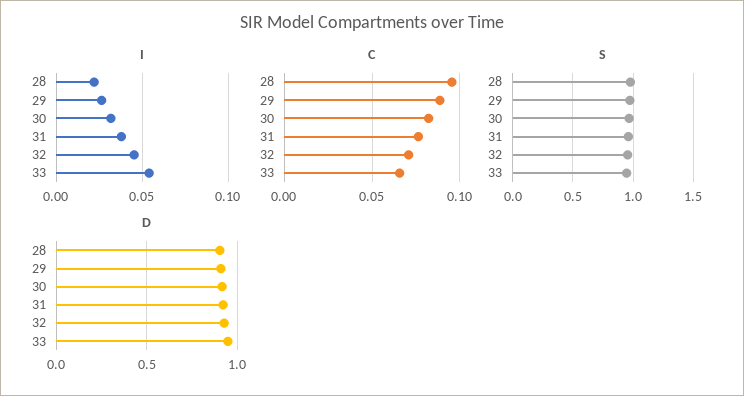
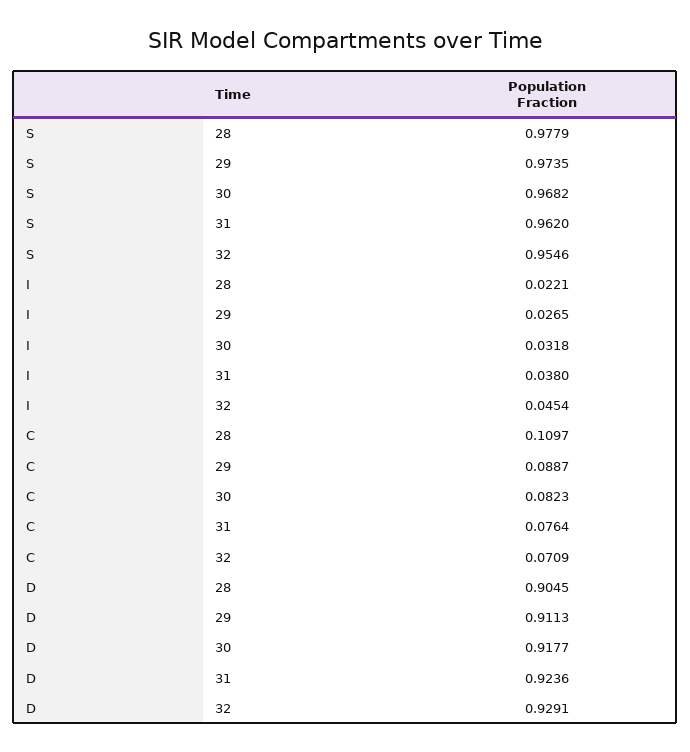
  {
    "I": {
      "28": 0.0221,
      "29": 0.0265,
      "30": 0.0318,
      "31": 0.038,
-     "32": 0.0454,
+     "32": 0.0454
-     "33": 0.055
    },
    "C": {
-     "28": 0.095,
+     "28": 0.1097,
      "29": 0.0887,
      "30": 0.0823,
      "31": 0.0764,
-     "32": 0.0709,
+     "32": 0.0709
-     "33": 0.065
    },
    "S": {
      "28": 0.9779,
      "29": 0.9735,
      "30": 0.9682,
      "31": 0.962,
-     "32": 0.9546,
+     "32": 0.9546
-     "33": 0.95
    },
    "D": {
      "28": 0.9045,
      "29": 0.9113,
      "30": 0.9177,
      "31": 0.9236,
-     "32": 0.9291,
+     "32": 0.9291
-     "33": 0.95
    }
  }

